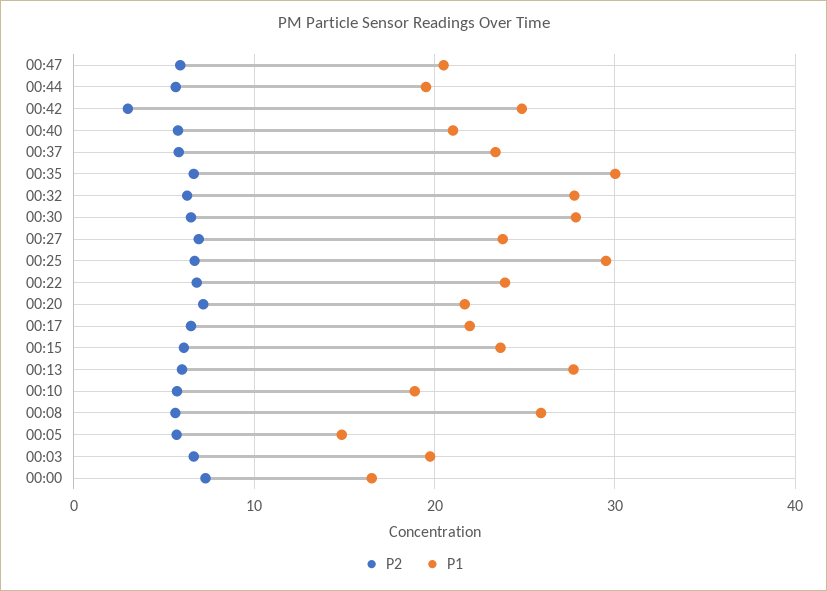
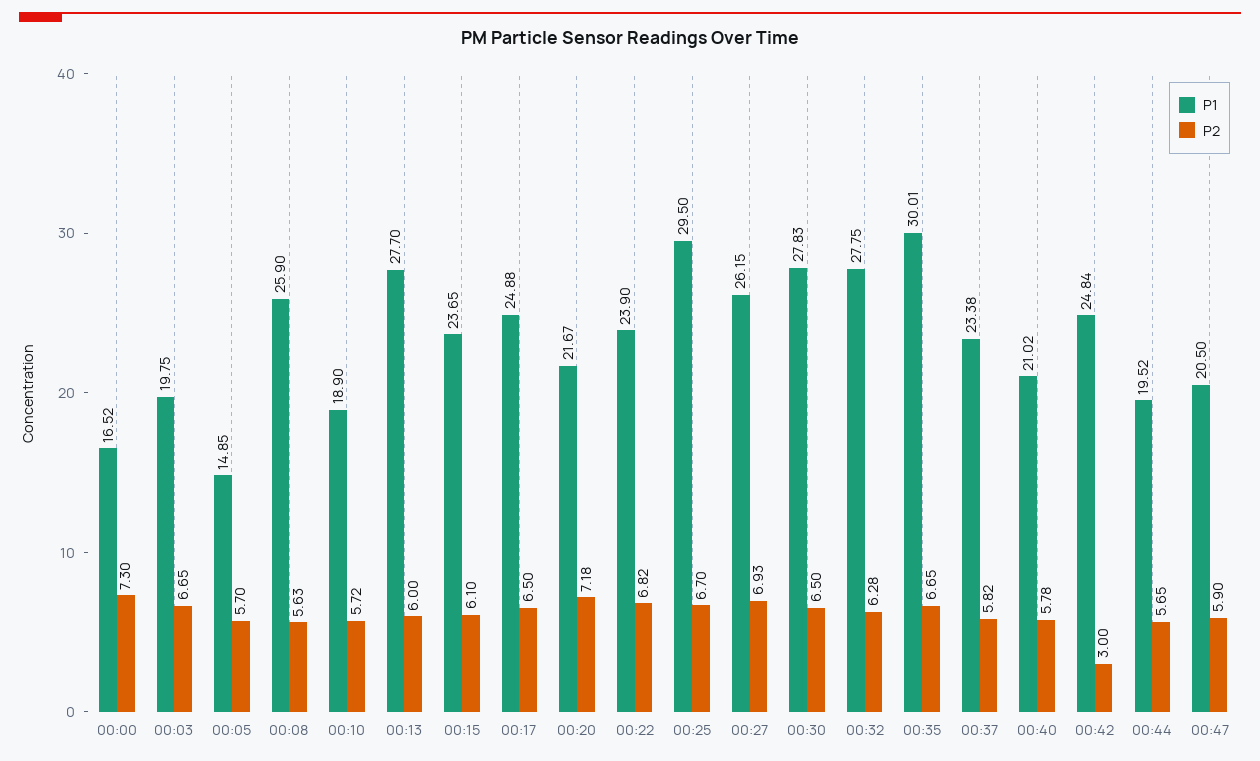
  {
    "P2": {
      "00:47": 5.9,
      "00:44": 5.65,
      "00:42": 3,
      "00:40": 5.78,
      "00:37": 5.82,
      "00:35": 6.65,
      "00:32": 6.28,
      "00:30": 6.5,
      "00:27": 6.93,
      "00:25": 6.7,
      "00:22": 6.82,
      "00:20": 7.18,
      "00:17": 6.5,
      "00:15": 6.1,
      "00:13": 6,
      "00:10": 5.72,
      "00:08": 5.63,
      "00:05": 5.7,
      "00:03": 6.65,
      "00:00": 7.3
    },
    "P1": {
      "00:47": 20.5,
      "00:44": 19.52,
      "00:42": 24.84,
      "00:40": 21.02,
      "00:37": 23.38,
      "00:35": 30.01,
      "00:32": 27.75,
      "00:30": 27.83,
-     "00:27": 24,
+     "00:27": 26.15,
      "00:25": 29.5,
      "00:22": 23.9,
      "00:20": 21.67,
-     "00:17": 22,
+     "00:17": 24.88,
      "00:15": 23.65,
      "00:13": 27.7,
      "00:10": 18.9,
      "00:08": 25.9,
      "00:05": 14.85,
      "00:03": 19.75,
      "00:00": 16.52
    }
  }

